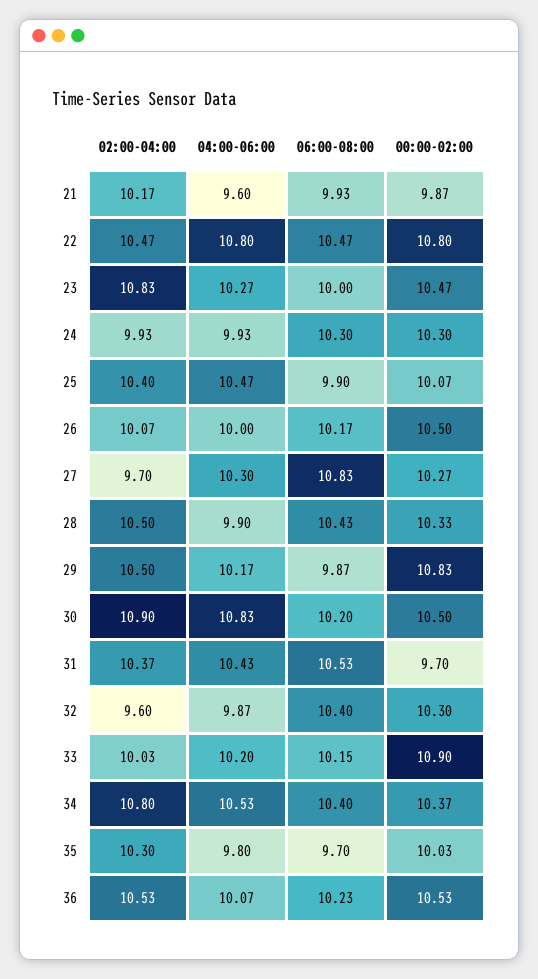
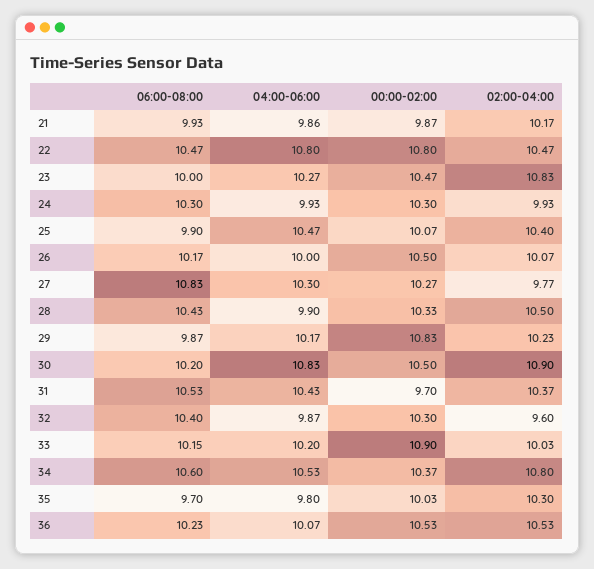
  {
    "02:00-04:00": {
      "21": 10.17,
      "22": 10.47,
      "23": 10.83,
      "24": 9.93,
      "25": 10.4,
      "26": 10.07,
-     "27": 9.7,
+     "27": 9.77,
      "28": 10.5,
-     "29": 10.5,
+     "29": 10.23,
      "30": 10.9,
      "31": 10.37,
      "32": 9.6,
      "33": 10.03,
      "34": 10.8,
      "35": 10.3,
      "36": 10.53
    },
    "04:00-06:00": {
-     "21": 9.6,
+     "21": 9.86,
      "22": 10.8,
      "23": 10.27,
      "24": 9.93,
      "25": 10.47,
      "26": 10,
      "27": 10.3,
      "28": 9.9,
      "29": 10.17,
      "30": 10.83,
      "31": 10.43,
      "32": 9.87,
      "33": 10.2,
      "34": 10.53,
      "35": 9.8,
      "36": 10.07
    },
    "06:00-08:00": {
      "21": 9.93,
      "22": 10.47,
      "23": 10,
      "24": 10.3,
      "25": 9.9,
      "26": 10.17,
      "27": 10.83,
      "28": 10.43,
      "29": 9.87,
      "30": 10.2,
      "31": 10.53,
      "32": 10.4,
      "33": 10.15,
-     "34": 10.4,
+     "34": 10.6,
      "35": 9.7,
      "36": 10.23
    },
    "00:00-02:00": {
      "21": 9.87,
      "22": 10.8,
      "23": 10.47,
      "24": 10.3,
      "25": 10.07,
      "26": 10.5,
      "27": 10.27,
      "28": 10.33,
      "29": 10.83,
      "30": 10.5,
      "31": 9.7,
      "32": 10.3,
      "33": 10.9,
      "34": 10.37,
      "35": 10.03,
      "36": 10.53
    }
  }

